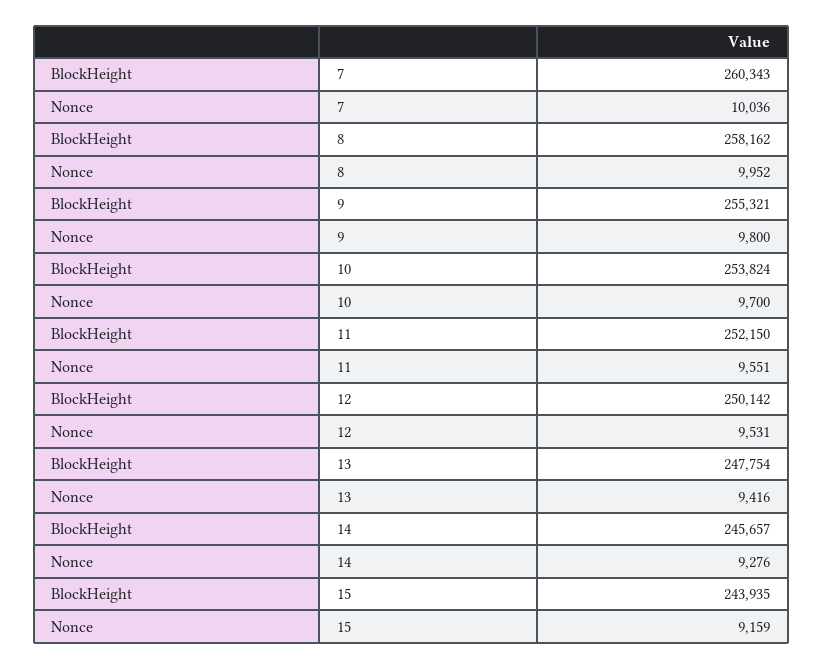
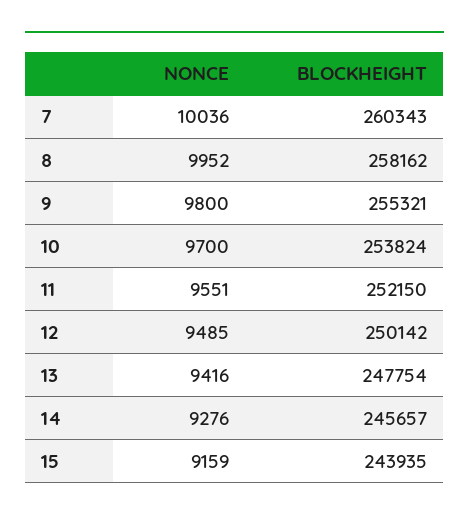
  {
    "BlockHeight": {
      "7": 260343,
      "8": 258162,
      "9": 255321,
      "10": 253824,
      "11": 252150,
      "12": 250142,
      "13": 247754,
      "14": 245657,
      "15": 243935
    },
    "Nonce": {
      "7": 10036,
      "8": 9952,
      "9": 9800,
      "10": 9700,
      "11": 9551,
-     "12": 9531,
+     "12": 9485,
      "13": 9416,
      "14": 9276,
      "15": 9159
    }
  }

